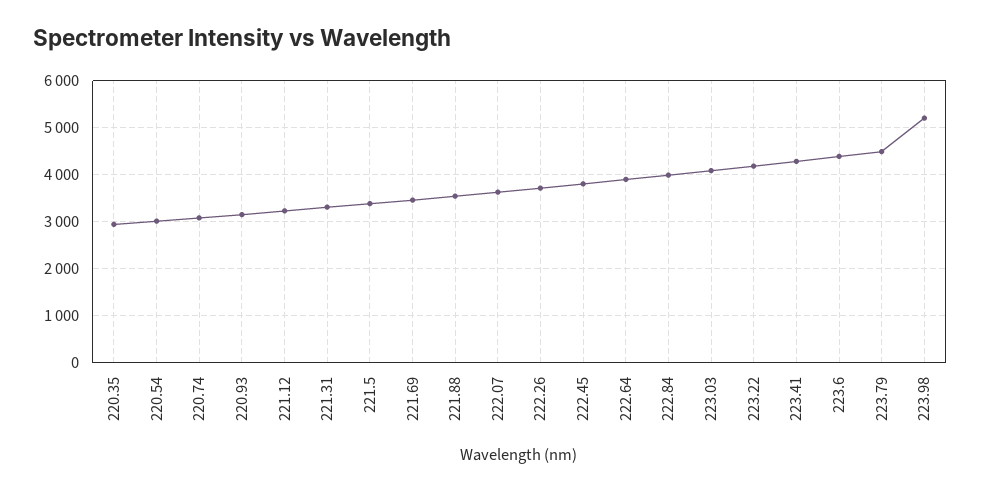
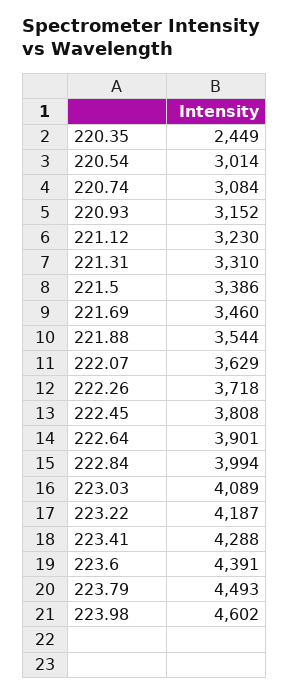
  {
-   "220.35": 3000,
+   "220.35": 2449,
    "220.54": 3014,
    "220.74": 3084,
    "220.93": 3152,
    "221.12": 3230,
    "221.31": 3310,
    "221.5": 3386,
    "221.69": 3460,
    "221.88": 3544,
    "222.07": 3629,
    "222.26": 3718,
    "222.45": 3808,
    "222.64": 3901,
    "222.84": 3994,
    "223.03": 4089,
    "223.22": 4187,
    "223.41": 4288,
    "223.6": 4391,
    "223.79": 4493,
-   "223.98": 5200
+   "223.98": 4602
  }

